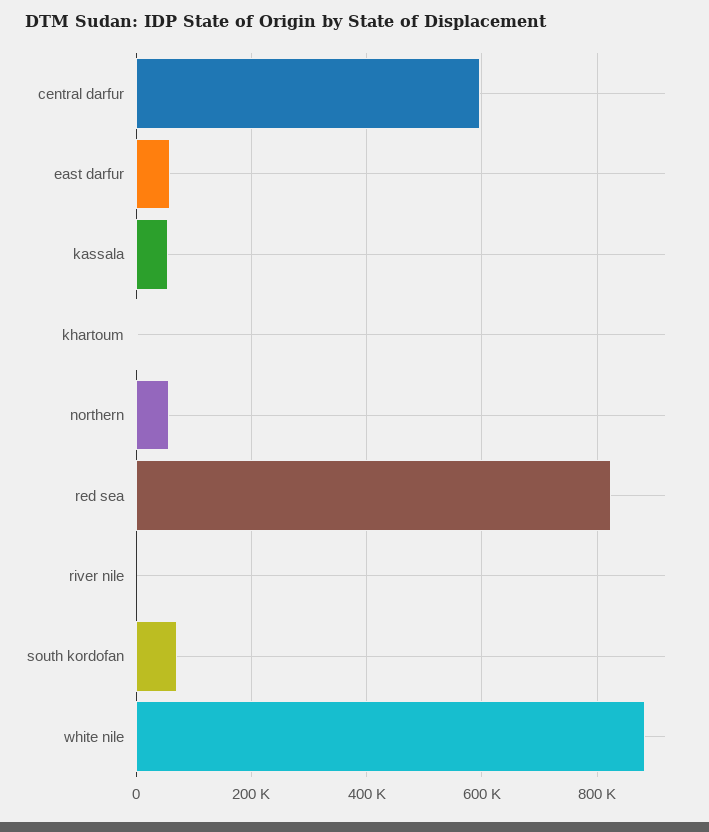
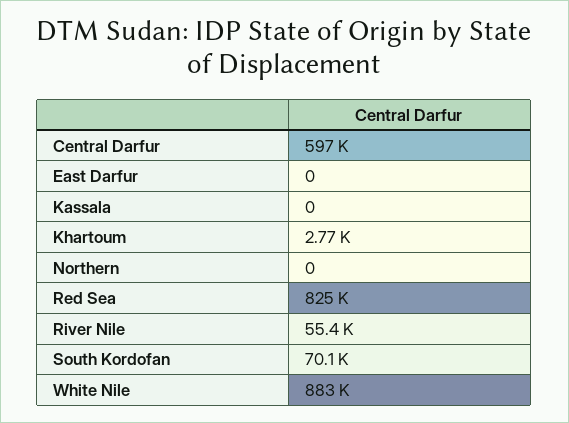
  {
    "central darfur": 597000,
-   "east darfur": 60000,
+   "east darfur": 0,
-   "kassala": 60000,
+   "kassala": 0,
    "khartoum": 2770,
-   "northern": 60000,
+   "northern": 0,
    "red sea": 825000,
-   "river nile": 0,
+   "river nile": 55400,
    "south kordofan": 70100,
    "white nile": 883000
  }

